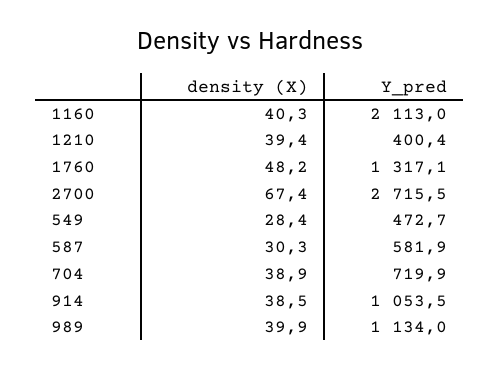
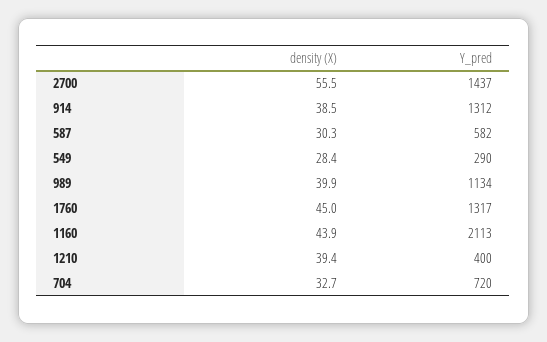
  {
    "density (X)": {
-     "1160": 40.3,
+     "1160": 43.9,
      "1210": 39.4,
-     "1760": 48.2,
+     "1760": 45,
-     "2700": 67.4,
+     "2700": 55.5,
      "549": 28.4,
      "587": 30.3,
-     "704": 38.9,
+     "704": 32.7,
      "914": 38.5,
      "989": 39.9
    },
    "Y_pred": {
      "1160": 2113,
      "1210": 400.4,
      "1760": 1317.1,
-     "2700": 2715.5,
+     "2700": 1437,
-     "549": 472.7,
+     "549": 290,
      "587": 581.9,
      "704": 719.9,
-     "914": 1053.5,
+     "914": 1312,
      "989": 1134
    }
  }

